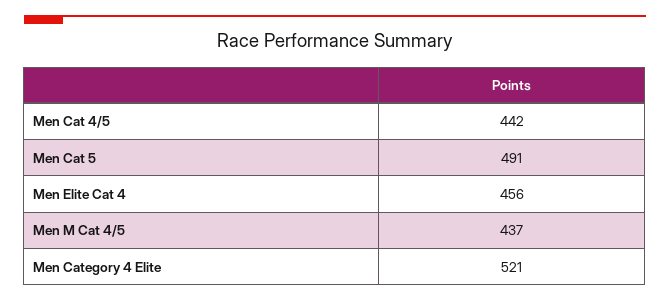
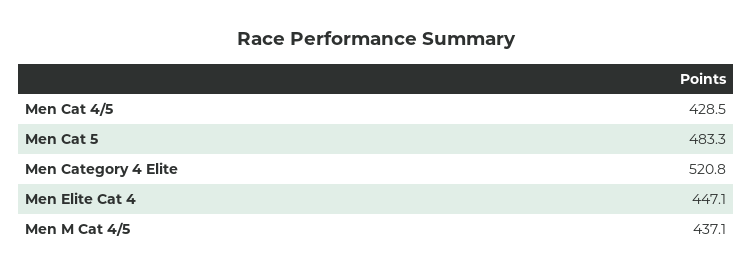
  {
-   "Men Cat 4/5": 442,
+   "Men Cat 4/5": 428.5,
-   "Men Cat 5": 491,
+   "Men Cat 5": 483.3,
-   "Men Elite Cat 4": 456,
+   "Men Elite Cat 4": 447.1,
    "Men M Cat 4/5": 437.1,
    "Men Category 4 Elite": 520.8
  }

